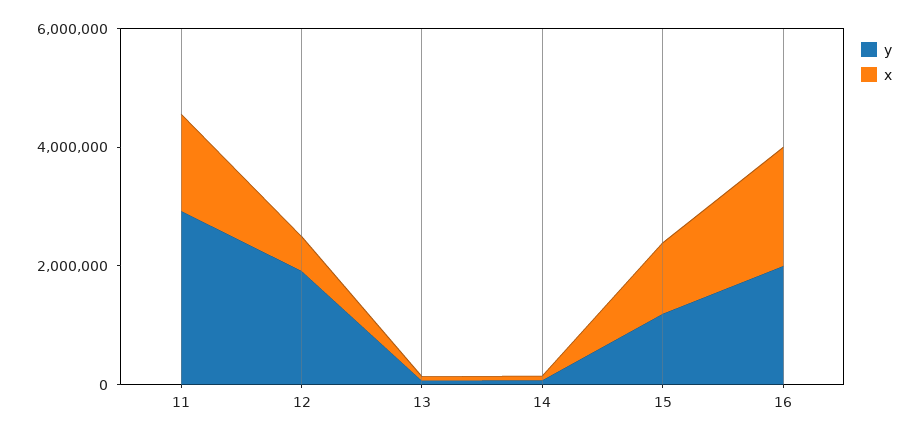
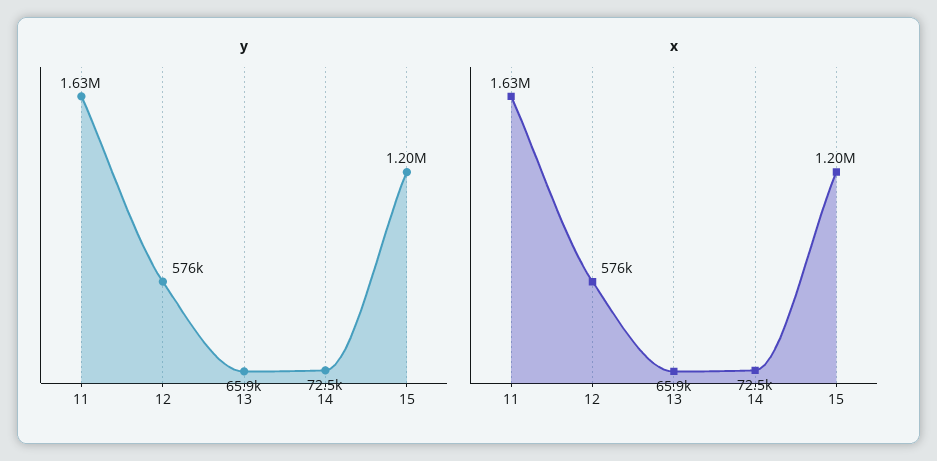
  {
    "y": {
-     "11": 3000000,
+     "11": 1630000,
-     "12": 2000000,
+     "12": 576000,
      "13": 65900,
      "14": 72500,
-     "15": 1200000,
+     "15": 1200000
-     "16": 2000000
    },
    "x": {
      "11": 1630000,
      "12": 576000,
      "13": 65900,
      "14": 72500,
-     "15": 1200000,
+     "15": 1200000
-     "16": 2000000
    }
  }

